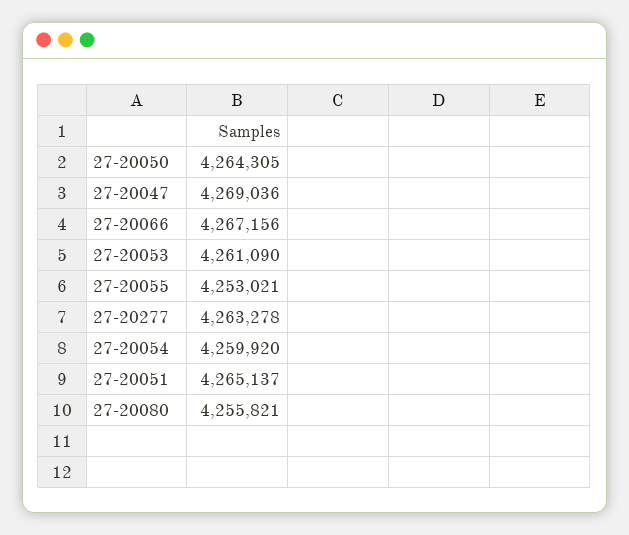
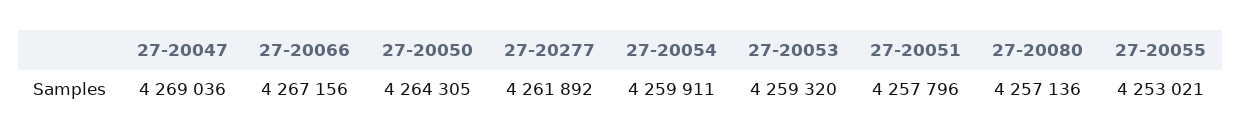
  {
    "27-20050": 4264305,
    "27-20047": 4269036,
    "27-20066": 4267156,
-   "27-20053": 4261090,
+   "27-20053": 4259320,
    "27-20055": 4253021,
-   "27-20277": 4263278,
+   "27-20277": 4261892,
-   "27-20054": 4259920,
+   "27-20054": 4259911,
-   "27-20051": 4265137,
+   "27-20051": 4257796,
-   "27-20080": 4255821
+   "27-20080": 4257136
  }

